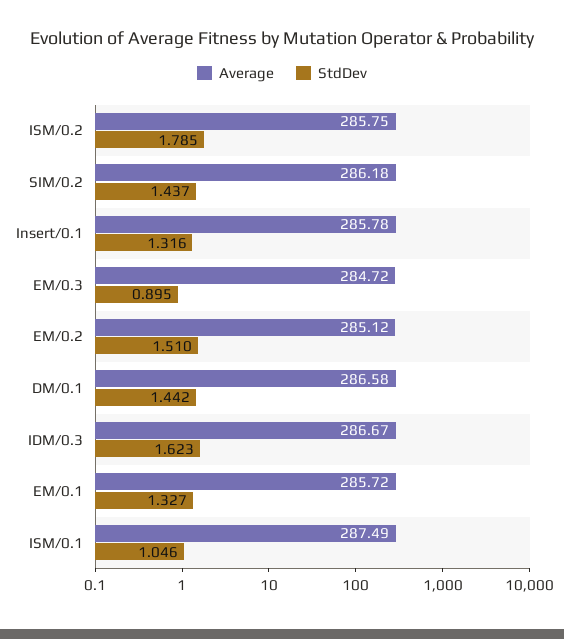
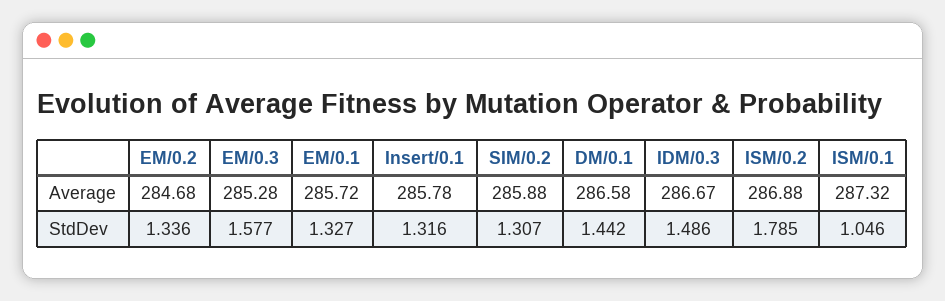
  {
    "Average": {
-     "ISM/0.2": 285.75,
+     "ISM/0.2": 286.88,
-     "SIM/0.2": 286.18,
+     "SIM/0.2": 285.88,
      "Insert/0.1": 285.78,
-     "EM/0.3": 284.72,
+     "EM/0.3": 285.28,
-     "EM/0.2": 285.12,
+     "EM/0.2": 284.68,
      "DM/0.1": 286.58,
      "IDM/0.3": 286.67,
      "EM/0.1": 285.72,
-     "ISM/0.1": 287.49
+     "ISM/0.1": 287.32
    },
    "StdDev": {
      "ISM/0.2": 1.785,
-     "SIM/0.2": 1.437,
+     "SIM/0.2": 1.307,
      "Insert/0.1": 1.316,
-     "EM/0.3": 0.895,
+     "EM/0.3": 1.577,
-     "EM/0.2": 1.51,
+     "EM/0.2": 1.336,
      "DM/0.1": 1.442,
-     "IDM/0.3": 1.623,
+     "IDM/0.3": 1.486,
      "EM/0.1": 1.327,
      "ISM/0.1": 1.046
    }
  }

